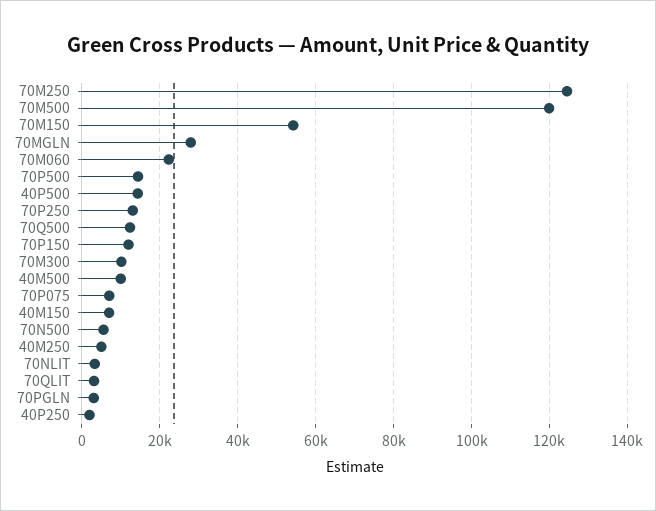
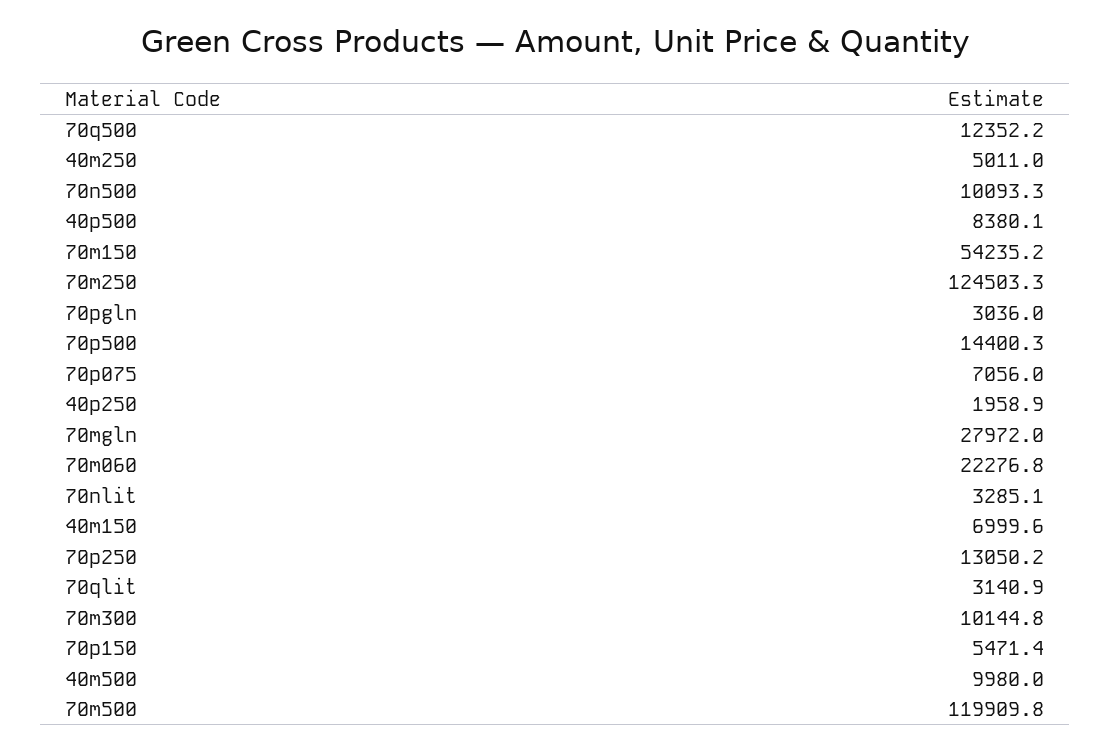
  {
    "70M250": 124503.3,
    "70M500": 119909.8,
    "70M150": 54235.2,
    "70MGLN": 27972,
    "70M060": 22276.8,
    "70P500": 14400.3,
-   "40P500": 14000,
+   "40P500": 8380.1,
    "70P250": 13050.2,
    "70Q500": 12352.2,
-   "70P150": 12000,
+   "70P150": 5471.4,
    "70M300": 10144.8,
    "40M500": 9980,
    "70P075": 7056,
    "40M150": 6999.6,
-   "70N500": 6000,
+   "70N500": 10093.3,
    "40M250": 5011,
    "70NLIT": 3285.1,
    "70QLIT": 3140.9,
    "70PGLN": 3036,
    "40P250": 1958.9
  }

